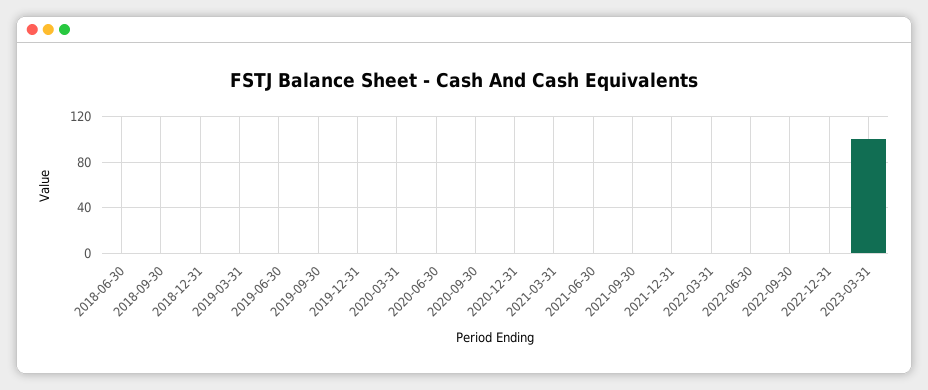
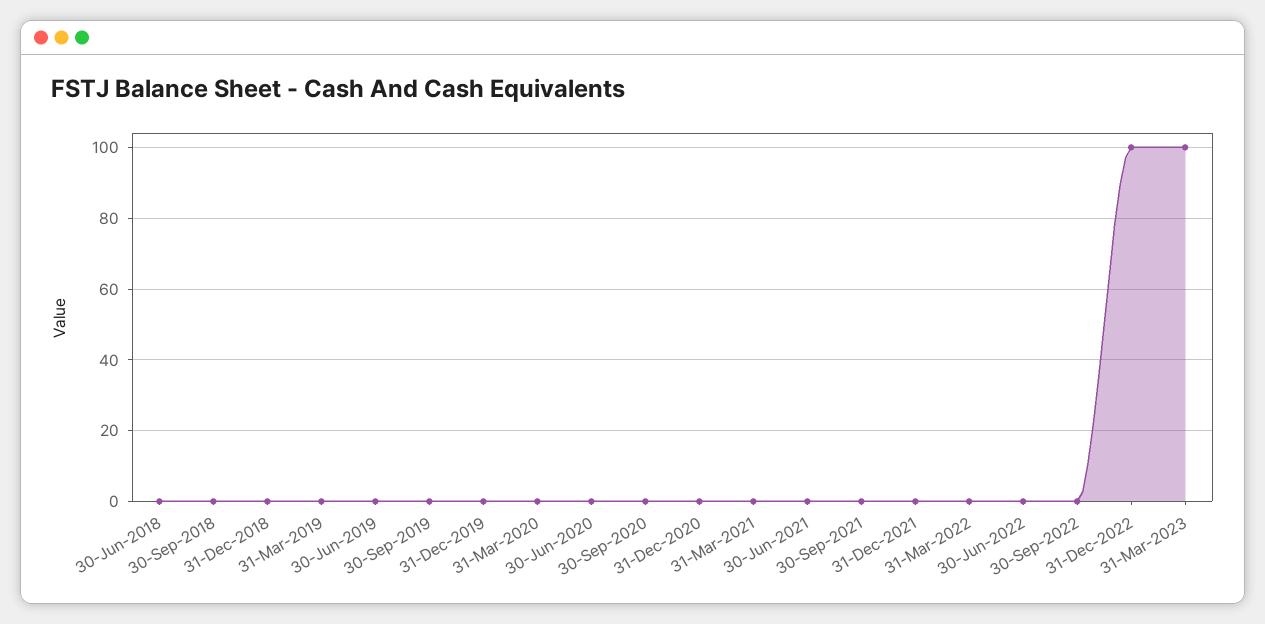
  {
    "2018-06-30": 0,
    "2018-09-30": 0,
    "2018-12-31": 0,
    "2019-03-31": 0,
    "2019-06-30": 0,
    "2019-09-30": 0,
    "2019-12-31": 0,
    "2020-03-31": 0,
    "2020-06-30": 0,
    "2020-09-30": 0,
    "2020-12-31": 0,
    "2021-03-31": 0,
    "2021-06-30": 0,
    "2021-09-30": 0,
    "2021-12-31": 0,
    "2022-03-31": 0,
    "2022-06-30": 0,
    "2022-09-30": 0,
-   "2022-12-31": 0,
+   "2022-12-31": 100,
    "2023-03-31": 100
  }

